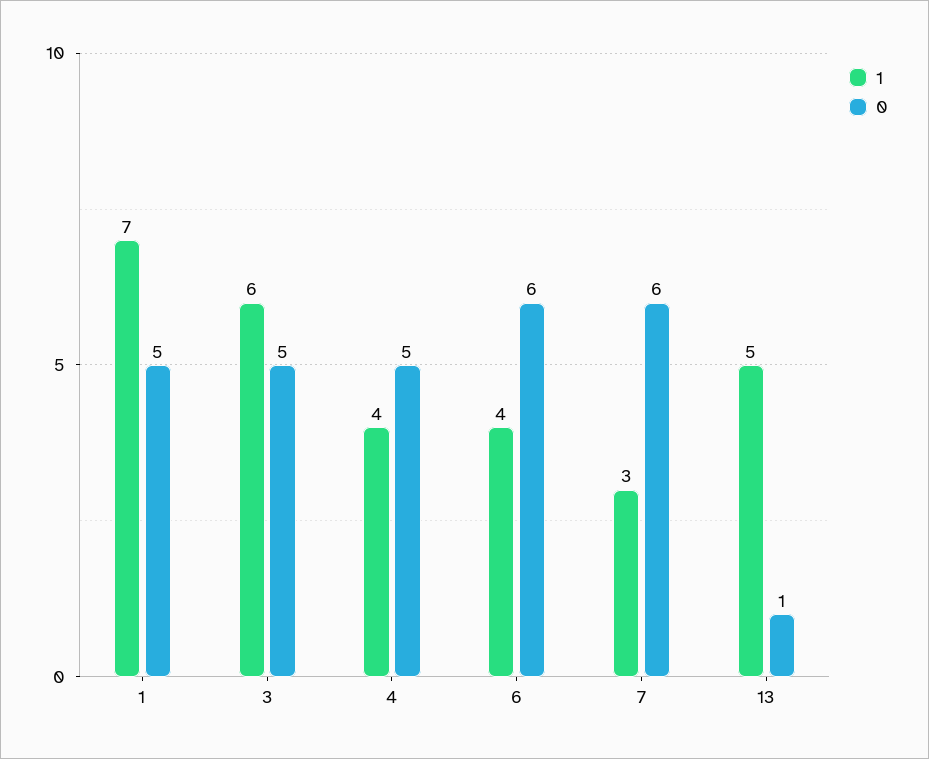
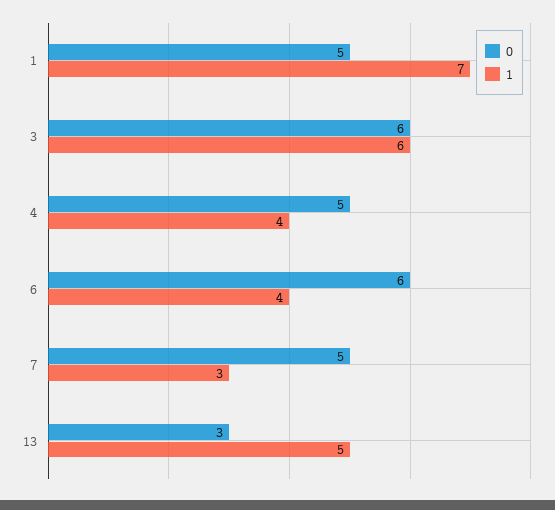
  {
    "1": {
      "1": 7,
      "3": 6,
      "4": 4,
      "6": 4,
      "7": 3,
      "13": 5
    },
    "0": {
      "1": 5,
-     "3": 5,
+     "3": 6,
      "4": 5,
      "6": 6,
-     "7": 6,
+     "7": 5,
-     "13": 1
+     "13": 3
    }
  }

